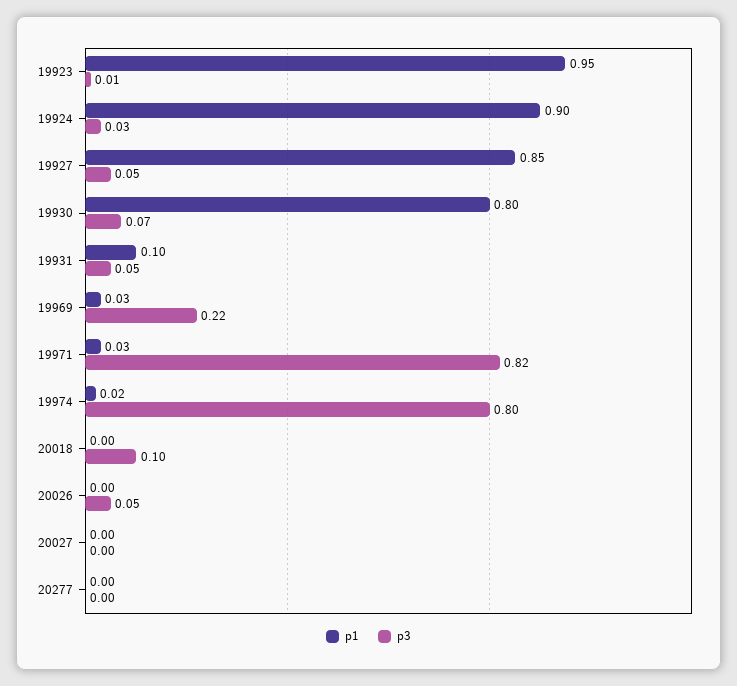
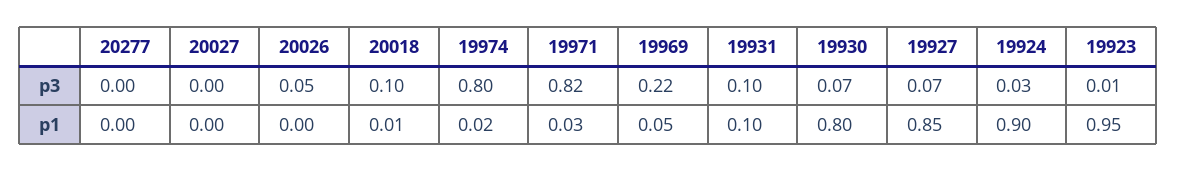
  {
    "p1": {
      "19923": 0.95,
      "19924": 0.9,
      "19927": 0.85,
      "19930": 0.8,
      "19931": 0.1,
-     "19969": 0.03,
+     "19969": 0.05,
      "19971": 0.03,
      "19974": 0.02,
-     "20018": 0,
+     "20018": 0.01,
      "20026": 0,
      "20027": 0,
      "20277": 0
    },
    "p3": {
      "19923": 0.01,
      "19924": 0.03,
-     "19927": 0.05,
+     "19927": 0.07,
      "19930": 0.07,
-     "19931": 0.05,
+     "19931": 0.1,
      "19969": 0.22,
      "19971": 0.82,
      "19974": 0.8,
      "20018": 0.1,
      "20026": 0.05,
      "20027": 0,
      "20277": 0
    }
  }

